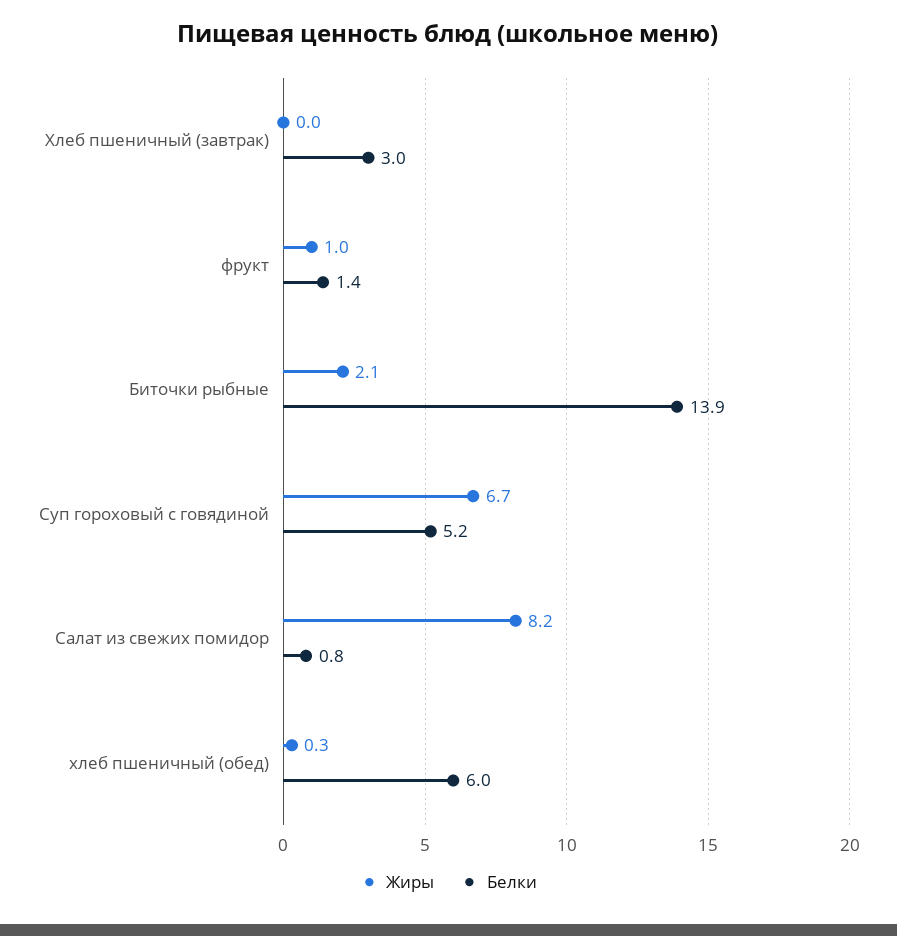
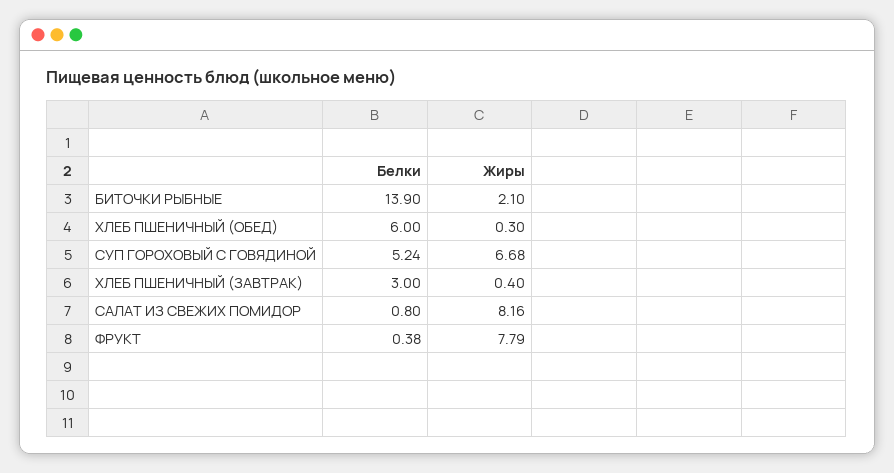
  {
    "Жиры": {
-     "Хлеб пшеничный (завтрак)": 0,
+     "Хлеб пшеничный (завтрак)": 0.4,
-     "фрукт": 1,
+     "фрукт": 7.79,
      "Биточки рыбные": 2.1,
      "Суп гороховый с говядиной": 6.68,
      "Салат из свежих помидор": 8.16,
      "хлеб пшеничный (обед)": 0.3
    },
    "Белки": {
      "Хлеб пшеничный (завтрак)": 3,
-     "фрукт": 1.4,
+     "фрукт": 0.38,
      "Биточки рыбные": 13.9,
      "Суп гороховый с говядиной": 5.24,
      "Салат из свежих помидор": 0.8,
      "хлеб пшеничный (обед)": 6
    }
  }

